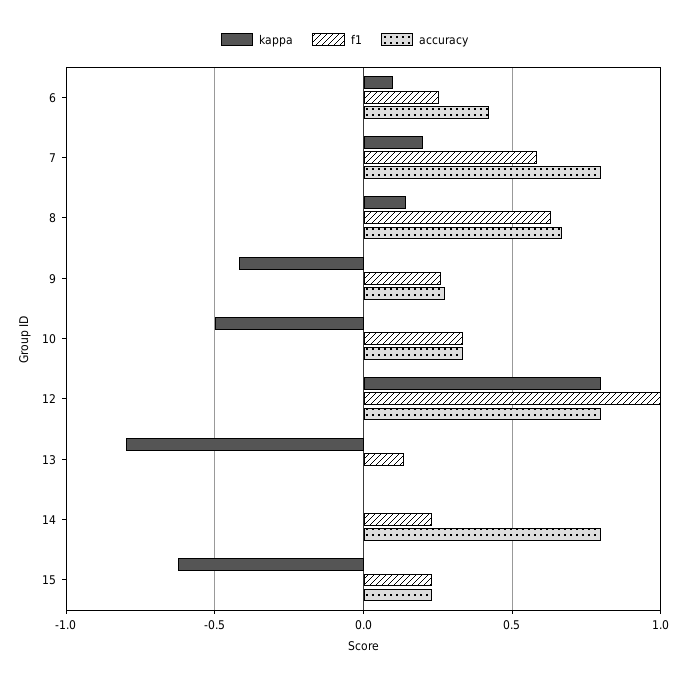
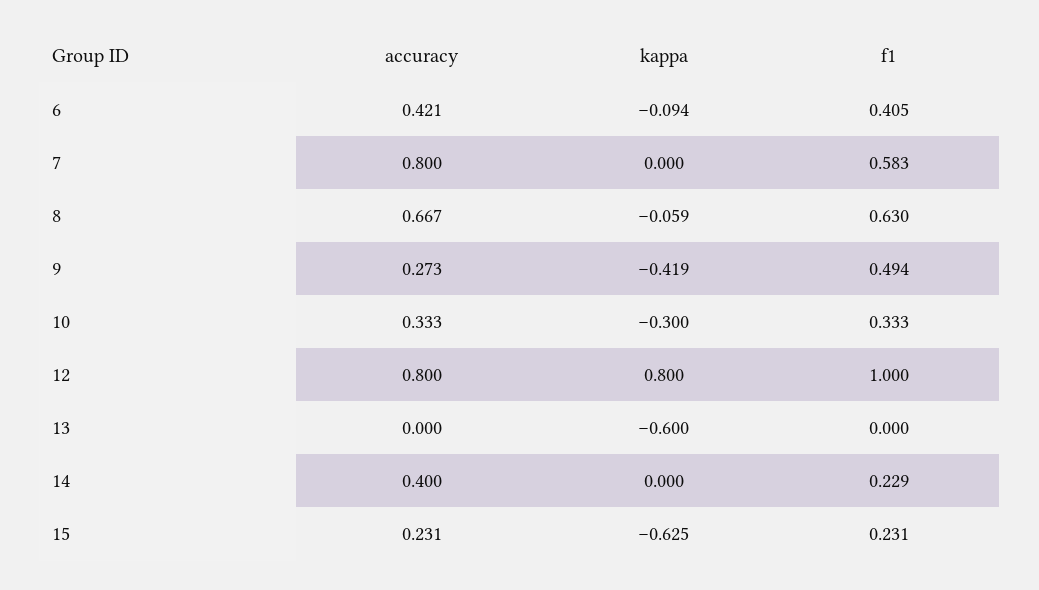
  {
    "kappa": {
-     "6": 0.1,
+     "6": -0.094,
-     "7": 0.2,
+     "7": 0,
-     "8": 0.15,
+     "8": -0.059,
      "9": -0.419,
-     "10": -0.5,
+     "10": -0.3,
      "12": 0.8,
-     "13": -0.8,
+     "13": -0.6,
      "14": 0,
      "15": -0.625
    },
    "f1": {
-     "6": 0.25,
+     "6": 0.405,
      "7": 0.583,
      "8": 0.63,
-     "9": 0.25,
+     "9": 0.494,
      "10": 0.333,
      "12": 1,
-     "13": 0.15,
+     "13": 0,
      "14": 0.229,
      "15": 0.231
    },
    "accuracy": {
      "6": 0.421,
      "7": 0.8,
      "8": 0.667,
      "9": 0.273,
      "10": 0.333,
      "12": 0.8,
      "13": 0,
-     "14": 0.8,
+     "14": 0.4,
      "15": 0.231
    }
  }

